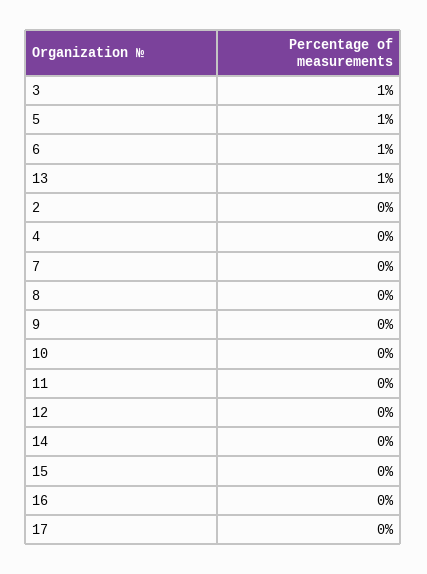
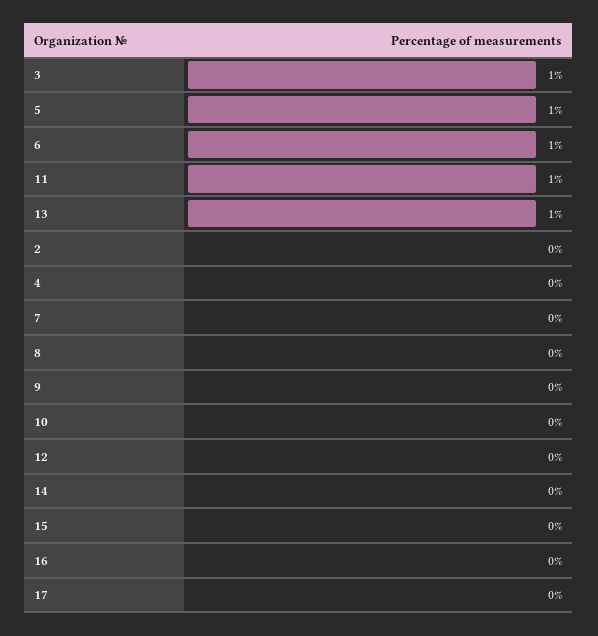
  {
    "3": 1,
    "5": 1,
    "6": 1,
    "13": 1,
    "2": 0,
    "4": 0,
    "7": 0,
    "8": 0,
    "9": 0,
    "10": 0,
-   "11": 0,
+   "11": 1,
    "12": 0,
    "14": 0,
    "15": 0,
    "16": 0,
    "17": 0
  }

